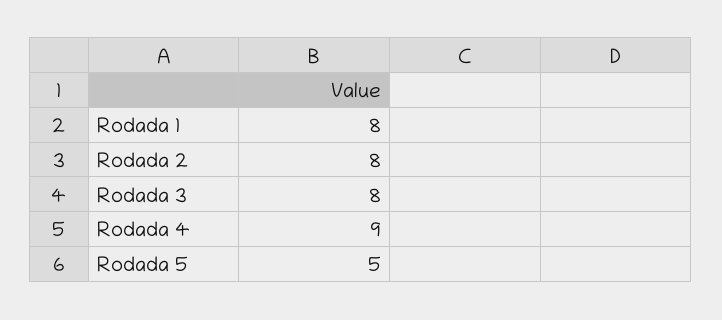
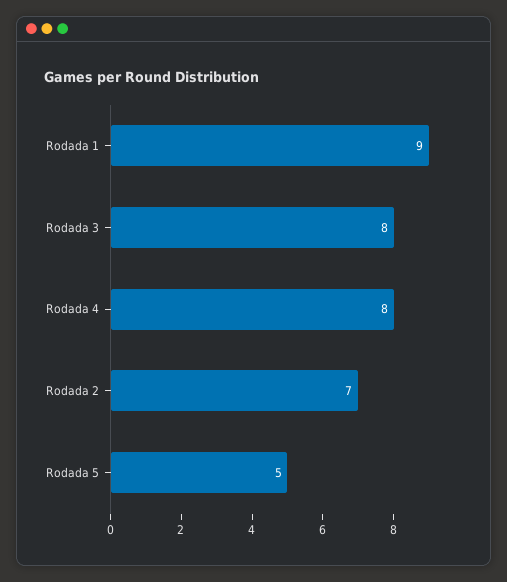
  {
-   "Rodada 1": 8,
+   "Rodada 1": 9,
-   "Rodada 2": 8,
+   "Rodada 2": 7,
    "Rodada 3": 8,
-   "Rodada 4": 9,
+   "Rodada 4": 8,
    "Rodada 5": 5
  }

